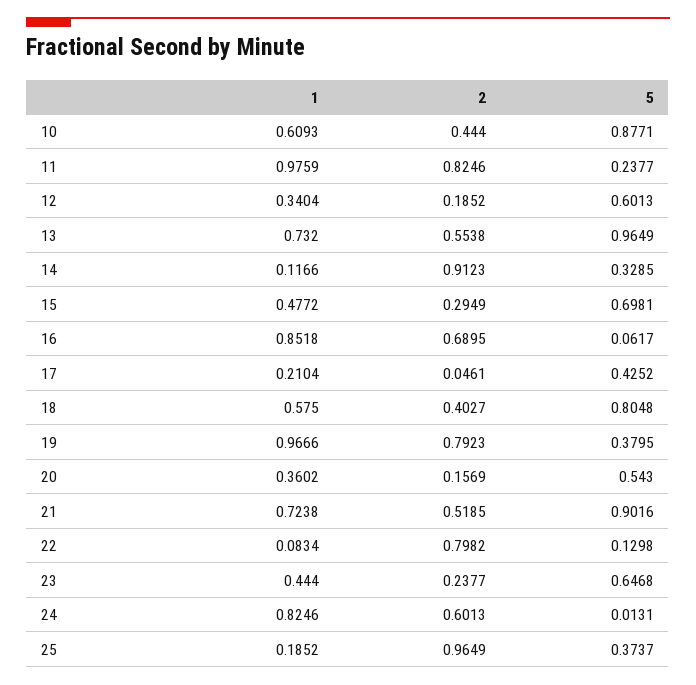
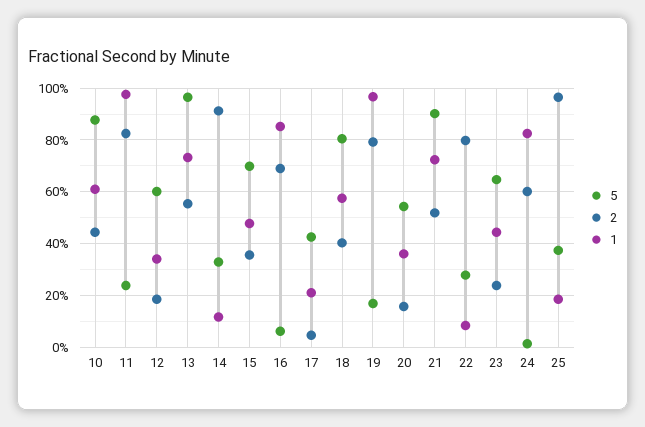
  {
    "1": {
      "10": 0.6093,
      "11": 0.9759,
      "12": 0.3404,
      "13": 0.732,
      "14": 0.1166,
      "15": 0.4772,
      "16": 0.8518,
      "17": 0.2104,
      "18": 0.575,
      "19": 0.9666,
      "20": 0.3602,
      "21": 0.7238,
      "22": 0.0834,
      "23": 0.444,
      "24": 0.8246,
      "25": 0.1852
    },
    "2": {
      "10": 0.444,
      "11": 0.8246,
      "12": 0.1852,
      "13": 0.5538,
      "14": 0.9123,
-     "15": 0.2949,
+     "15": 0.35,
      "16": 0.6895,
      "17": 0.0461,
      "18": 0.4027,
      "19": 0.7923,
      "20": 0.1569,
      "21": 0.5185,
      "22": 0.7982,
      "23": 0.2377,
      "24": 0.6013,
      "25": 0.9649
    },
    "5": {
      "10": 0.8771,
      "11": 0.2377,
      "12": 0.6013,
      "13": 0.9649,
      "14": 0.3285,
      "15": 0.6981,
      "16": 0.0617,
      "17": 0.4252,
      "18": 0.8048,
-     "19": 0.3795,
+     "19": 0.175,
      "20": 0.543,
      "21": 0.9016,
-     "22": 0.1298,
+     "22": 0.275,
      "23": 0.6468,
      "24": 0.0131,
      "25": 0.3737
    }
  }

